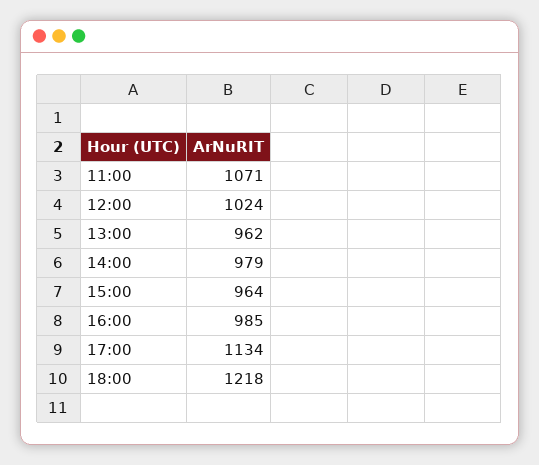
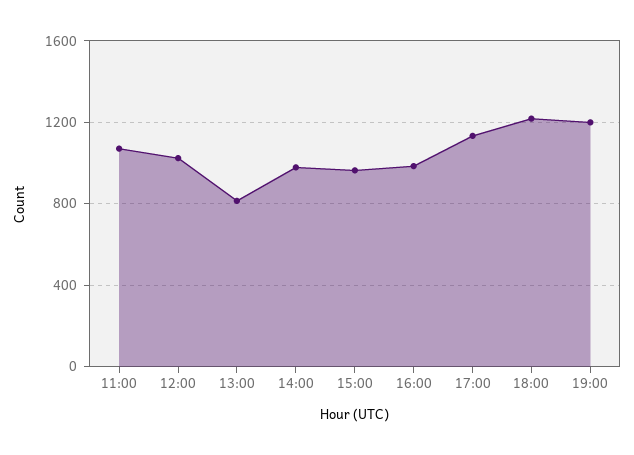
  {
    "11:00": 1071,
    "12:00": 1024,
-   "13:00": 962,
+   "13:00": 800,
    "14:00": 979,
    "15:00": 964,
    "16:00": 985,
    "17:00": 1134,
-   "18:00": 1218
+   "18:00": 1218,
+   "19:00": 1200
  }

